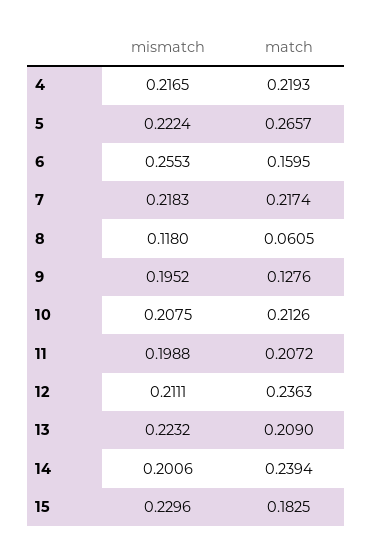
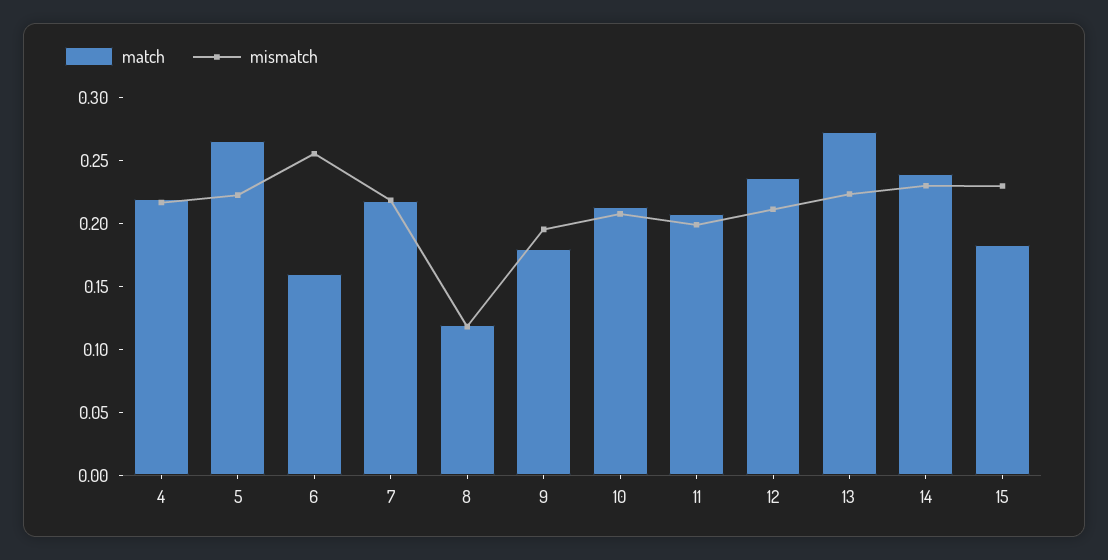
  {
    "mismatch": {
      "4": 0.2165,
      "5": 0.2224,
      "6": 0.2553,
      "7": 0.2183,
      "8": 0.118,
      "9": 0.1952,
      "10": 0.2075,
      "11": 0.1988,
      "12": 0.2111,
      "13": 0.2232,
-     "14": 0.2006,
+     "14": 0.23,
      "15": 0.2296
    },
    "match": {
      "4": 0.2193,
      "5": 0.2657,
      "6": 0.1595,
      "7": 0.2174,
-     "8": 0.0605,
+     "8": 0.12,
-     "9": 0.1276,
+     "9": 0.18,
      "10": 0.2126,
      "11": 0.2072,
      "12": 0.2363,
-     "13": 0.209,
+     "13": 0.27,
      "14": 0.2394,
      "15": 0.1825
    }
  }

